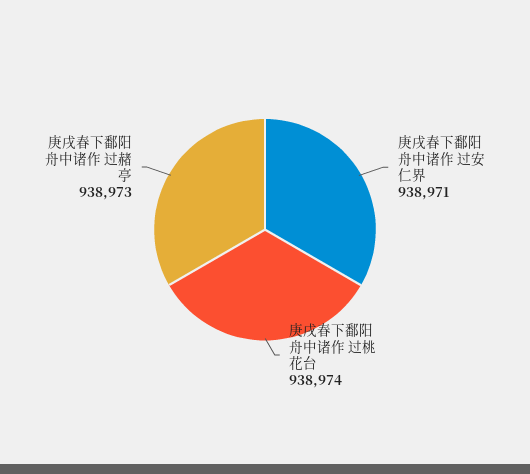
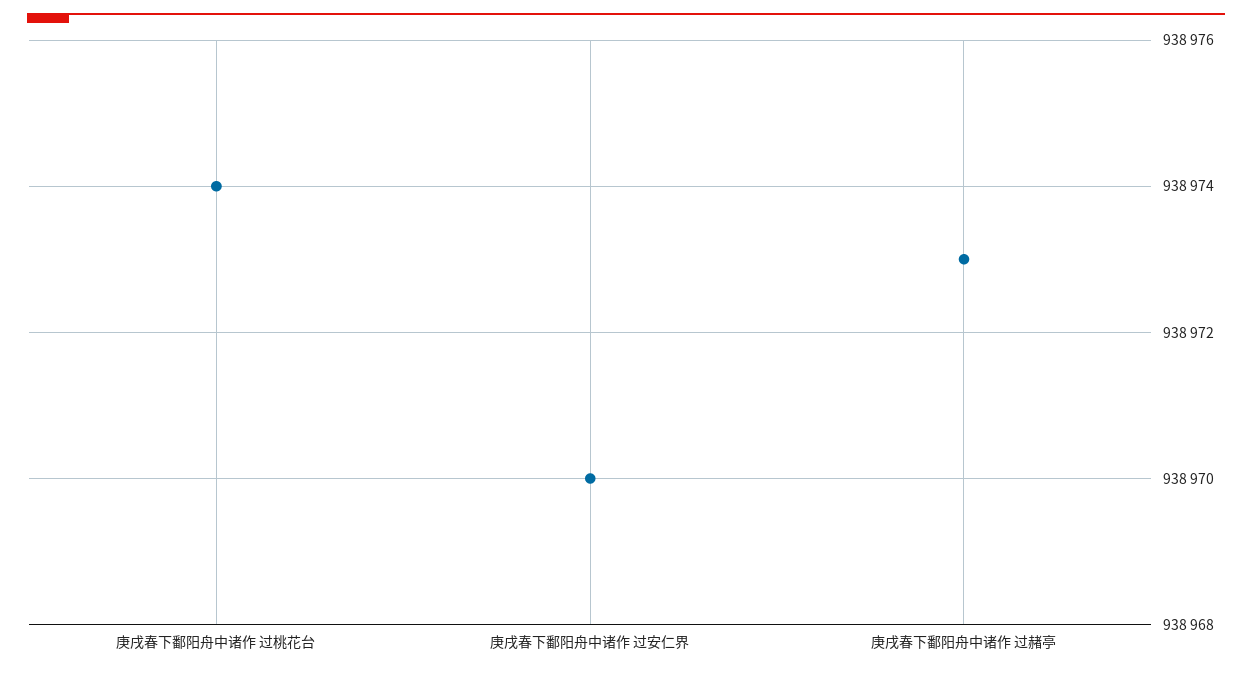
  {
-   "庚戌春下鄱阳舟中诸作 过安仁界": 938971,
+   "庚戌春下鄱阳舟中诸作 过安仁界": 938970,
    "庚戌春下鄱阳舟中诸作 过桃花台": 938974,
    "庚戌春下鄱阳舟中诸作 过赭亭": 938973
  }

